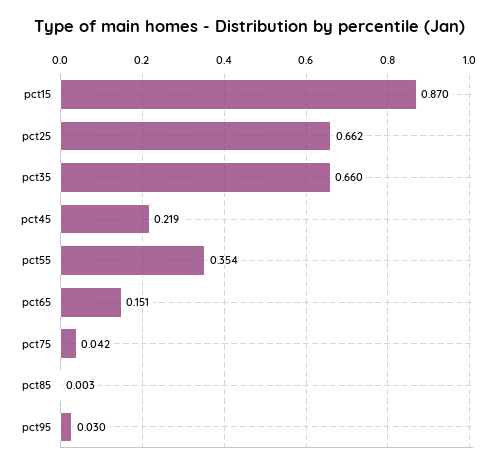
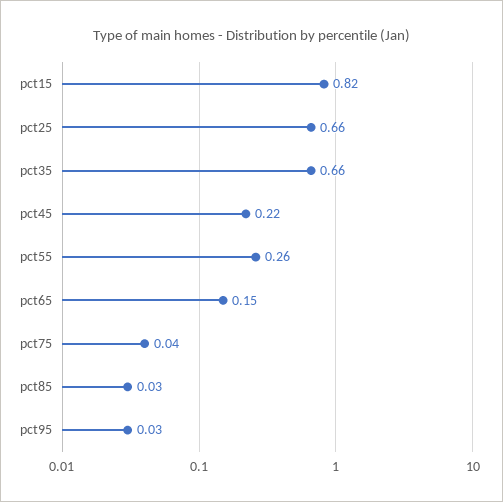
  {
-   "pct15": 0.87,
+   "pct15": 0.82,
    "pct25": 0.662,
    "pct35": 0.66,
    "pct45": 0.219,
-   "pct55": 0.354,
+   "pct55": 0.26,
    "pct65": 0.151,
    "pct75": 0.042,
-   "pct85": 0.003,
+   "pct85": 0.03,
    "pct95": 0.03
  }

